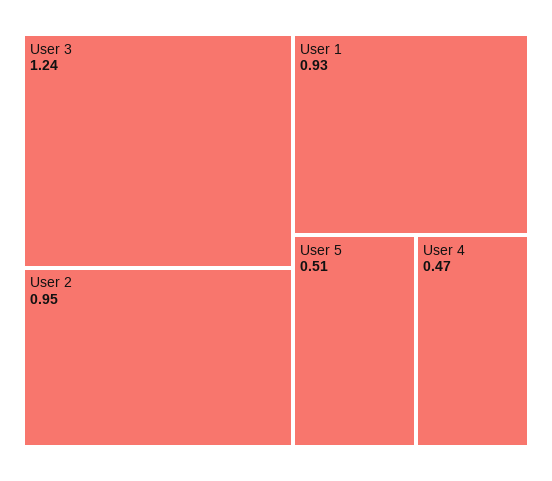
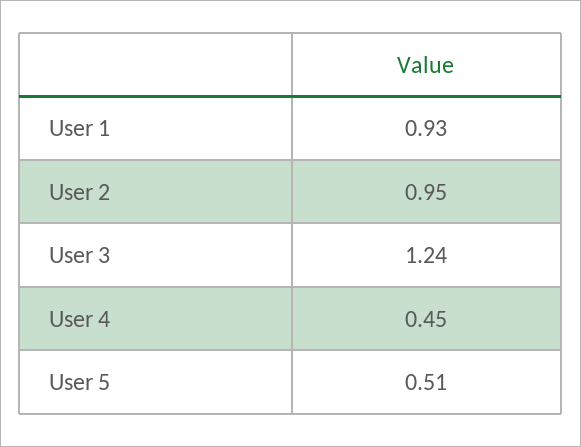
  {
    "User 3": 1.24,
    "User 2": 0.95,
    "User 1": 0.93,
    "User 5": 0.51,
-   "User 4": 0.47
+   "User 4": 0.45
  }

